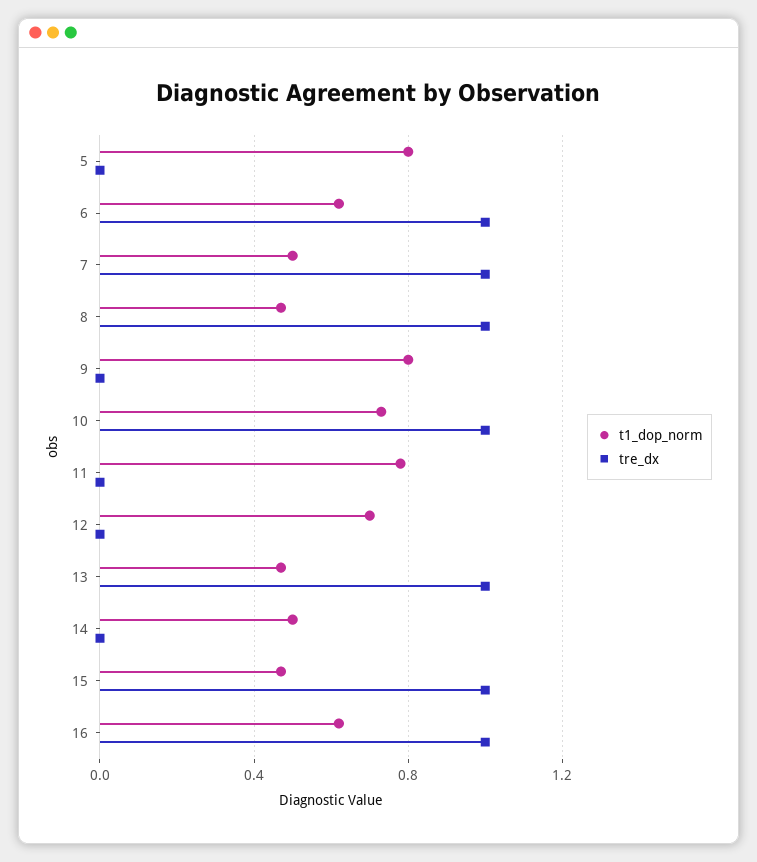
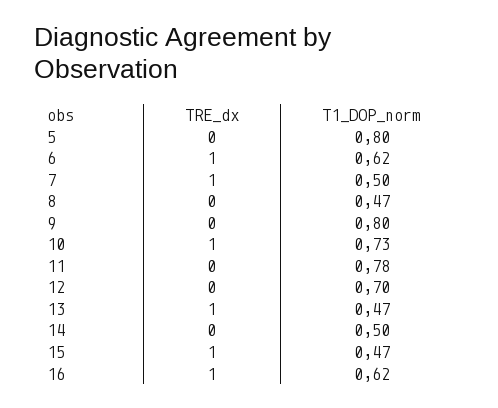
  {
    "t1_dop_norm": {
      "5": 0.8,
      "6": 0.62,
      "7": 0.5,
      "8": 0.47,
      "9": 0.8,
      "10": 0.73,
      "11": 0.78,
      "12": 0.7,
      "13": 0.47,
      "14": 0.5,
      "15": 0.47,
      "16": 0.62
    },
    "tre_dx": {
      "5": 0,
      "6": 1,
      "7": 1,
-     "8": 1,
+     "8": 0,
      "9": 0,
      "10": 1,
      "11": 0,
      "12": 0,
      "13": 1,
      "14": 0,
      "15": 1,
      "16": 1
    }
  }

